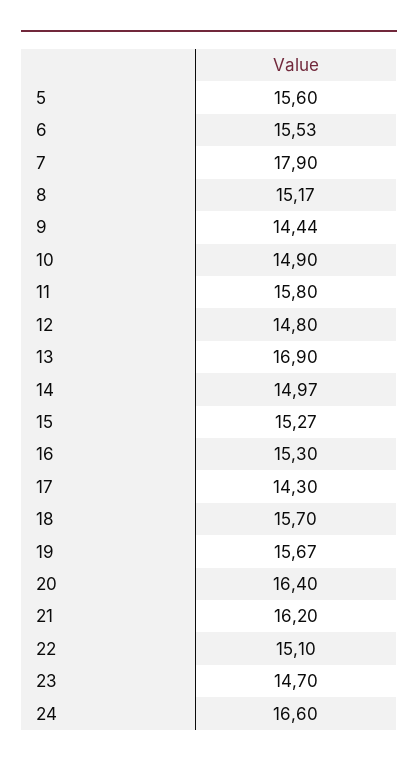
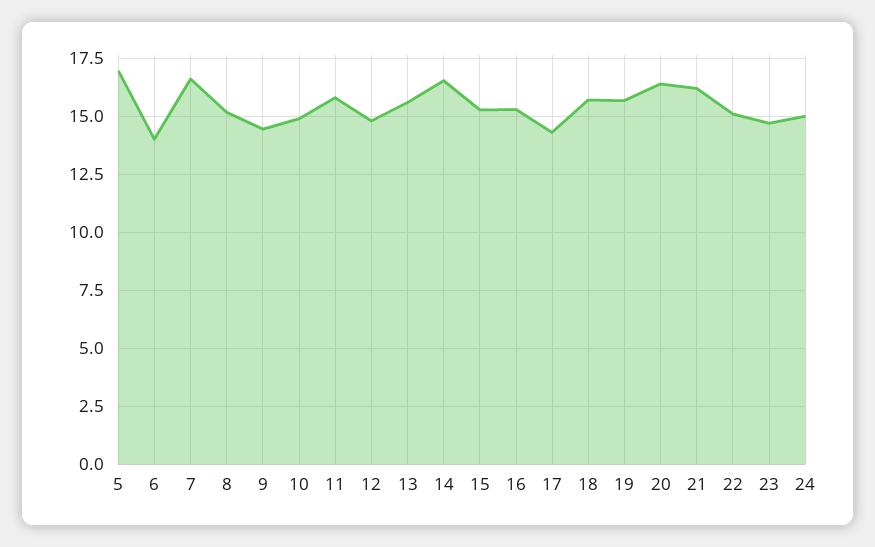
  {
-   "5": 15.6,
+   "5": 17,
-   "6": 15.53,
+   "6": 14,
-   "7": 17.9,
+   "7": 16.5,
    "8": 15.17,
    "9": 14.44,
    "10": 14.9,
    "11": 15.8,
    "12": 14.8,
-   "13": 16.9,
+   "13": 15.5,
-   "14": 14.97,
+   "14": 16.5,
    "15": 15.27,
    "16": 15.3,
    "17": 14.3,
    "18": 15.7,
    "19": 15.67,
    "20": 16.4,
    "21": 16.2,
    "22": 15.1,
    "23": 14.7,
-   "24": 16.6
+   "24": 15
  }

